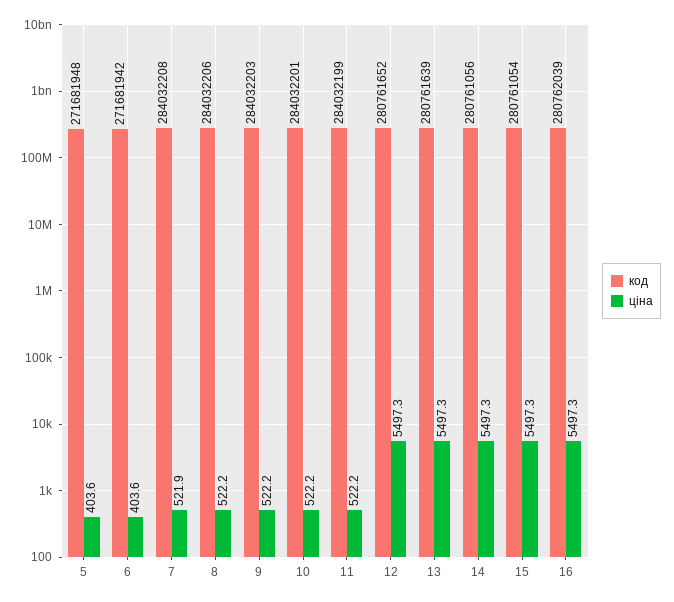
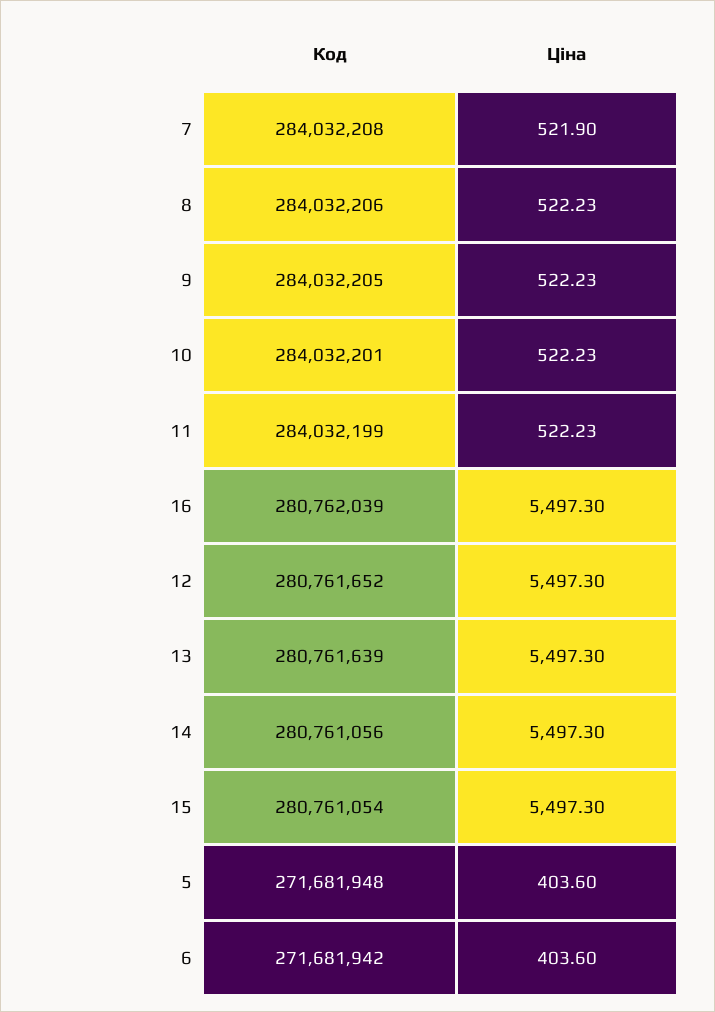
  {
    "код": {
      "5": 271681948,
      "6": 271681942,
      "7": 284032208,
      "8": 284032206,
-     "9": 284032203,
+     "9": 284032205,
      "10": 284032201,
      "11": 284032199,
      "12": 280761652,
      "13": 280761639,
      "14": 280761056,
      "15": 280761054,
      "16": 280762039
    },
    "ціна": {
      "5": 403.6,
      "6": 403.6,
      "7": 521.9,
      "8": 522.23,
      "9": 522.23,
      "10": 522.23,
      "11": 522.23,
      "12": 5497.3,
      "13": 5497.3,
      "14": 5497.3,
      "15": 5497.3,
      "16": 5497.3
    }
  }

